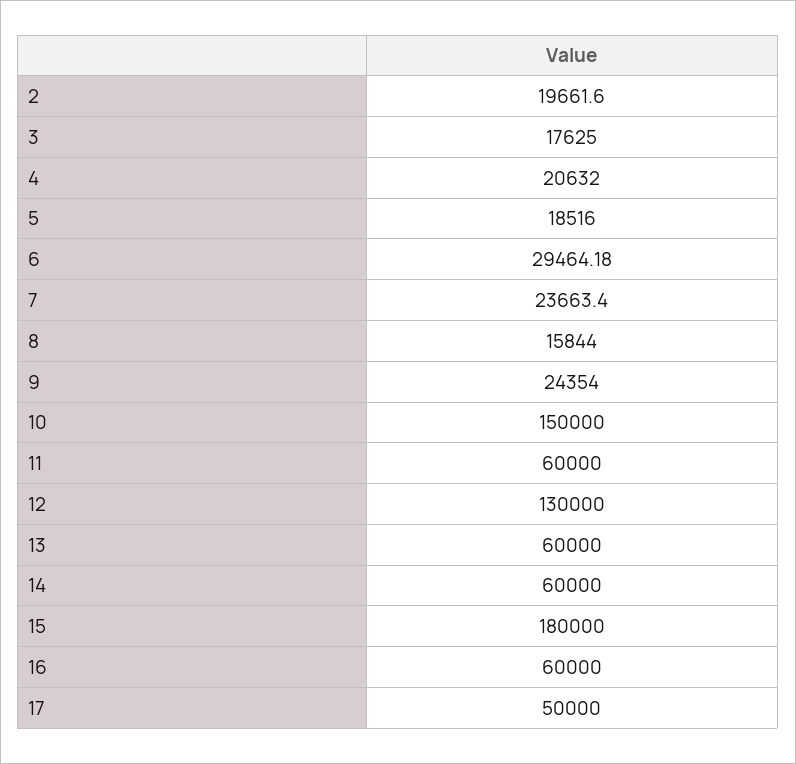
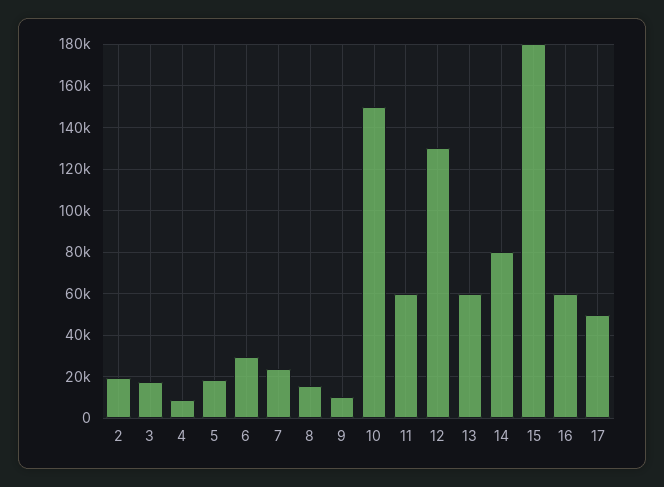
  {
    "2": 19661.6,
    "3": 17625,
-   "4": 20632,
+   "4": 10000,
    "5": 18516,
    "6": 29464.18,
    "7": 23663.4,
    "8": 15844,
-   "9": 24354,
+   "9": 10000,
    "10": 150000,
    "11": 60000,
    "12": 130000,
    "13": 60000,
-   "14": 60000,
+   "14": 80000,
    "15": 180000,
    "16": 60000,
    "17": 50000
  }

